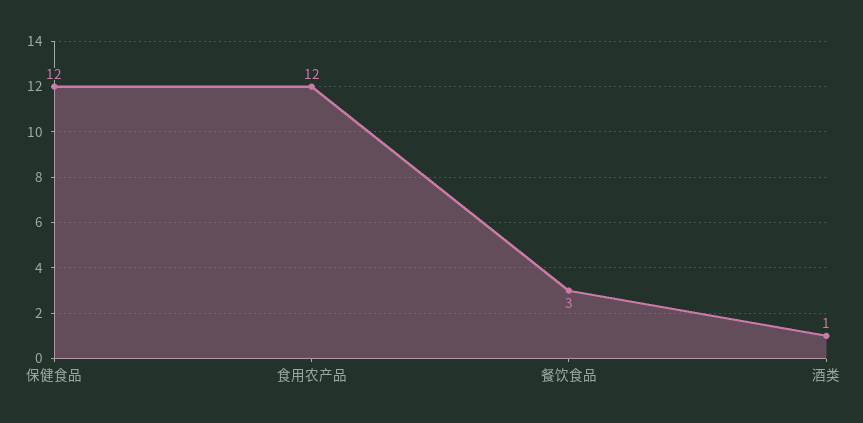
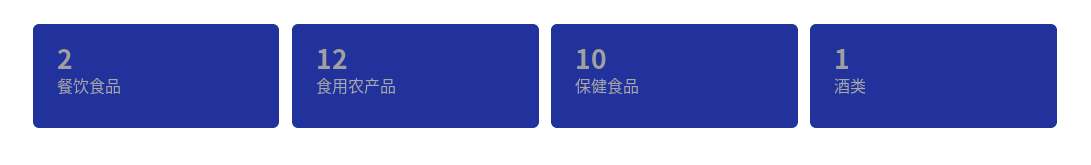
  {
-   "保健食品": 12,
+   "保健食品": 10,
    "食用农产品": 12,
-   "餐饮食品": 3,
+   "餐饮食品": 2,
    "酒类": 1
  }

